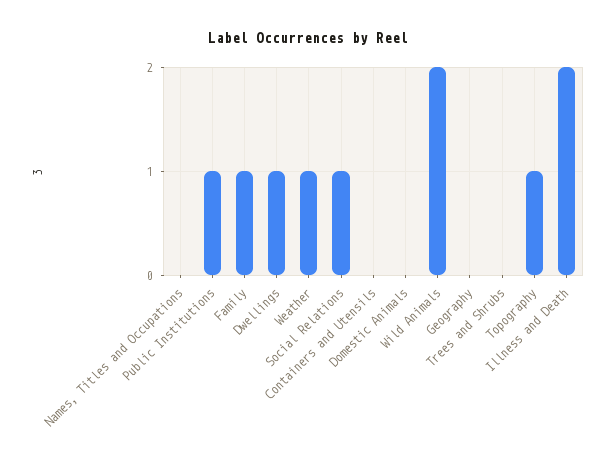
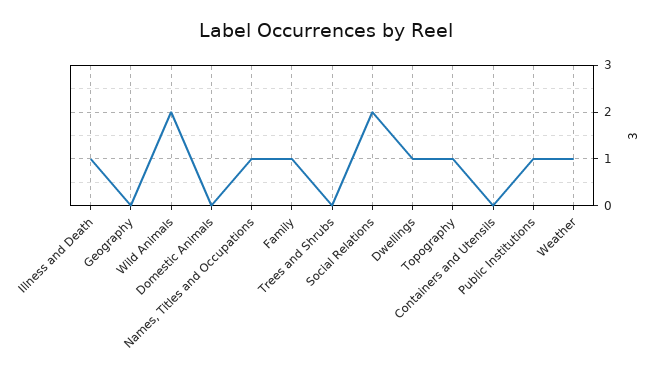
  {
-   "Names, Titles and Occupations": 0,
+   "Names, Titles and Occupations": 1,
    "Public Institutions": 1,
    "Family": 1,
    "Dwellings": 1,
    "Weather": 1,
-   "Social Relations": 1,
+   "Social Relations": 2,
    "Containers and Utensils": 0,
    "Domestic Animals": 0,
    "Wild Animals": 2,
    "Geography": 0,
    "Trees and Shrubs": 0,
    "Topography": 1,
-   "Illness and Death": 2
+   "Illness and Death": 1
  }

